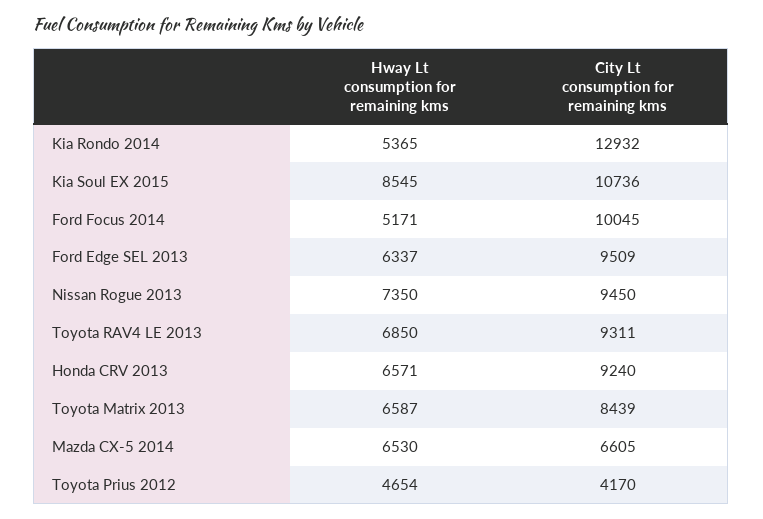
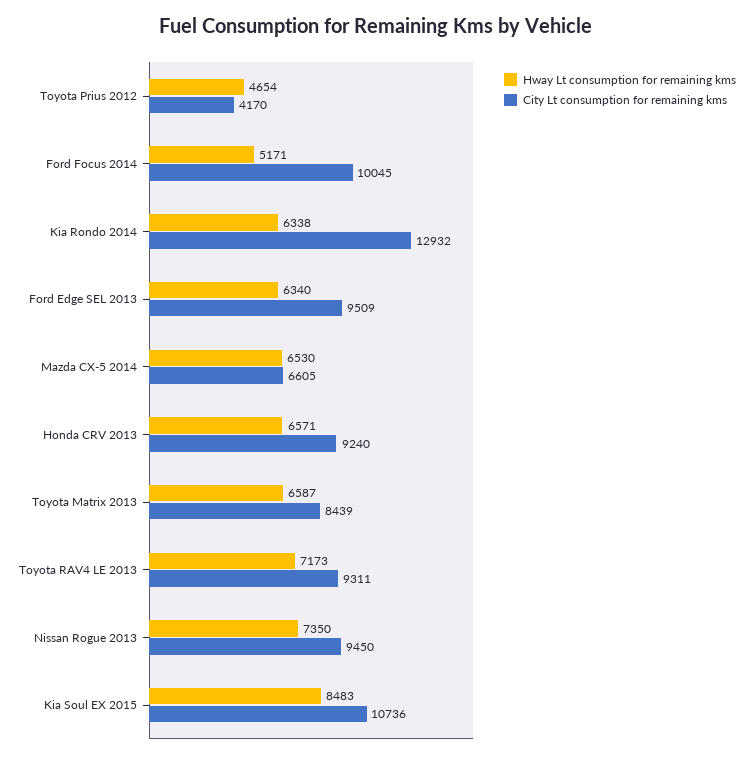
  {
    "Hway Lt consumption for remaining kms": {
-     "Kia Rondo 2014": 5365,
+     "Kia Rondo 2014": 6338,
-     "Kia Soul EX 2015": 8545,
+     "Kia Soul EX 2015": 8483,
      "Ford Focus 2014": 5171,
-     "Ford Edge SEL 2013": 6337,
+     "Ford Edge SEL 2013": 6340,
      "Nissan Rogue 2013": 7350,
-     "Toyota RAV4 LE 2013": 6850,
+     "Toyota RAV4 LE 2013": 7173,
      "Honda CRV 2013": 6571,
      "Toyota Matrix 2013": 6587,
      "Mazda CX-5 2014": 6530,
      "Toyota Prius 2012": 4654
    },
    "City Lt consumption for remaining kms": {
      "Kia Rondo 2014": 12932,
      "Kia Soul EX 2015": 10736,
      "Ford Focus 2014": 10045,
      "Ford Edge SEL 2013": 9509,
      "Nissan Rogue 2013": 9450,
      "Toyota RAV4 LE 2013": 9311,
      "Honda CRV 2013": 9240,
      "Toyota Matrix 2013": 8439,
      "Mazda CX-5 2014": 6605,
      "Toyota Prius 2012": 4170
    }
  }

